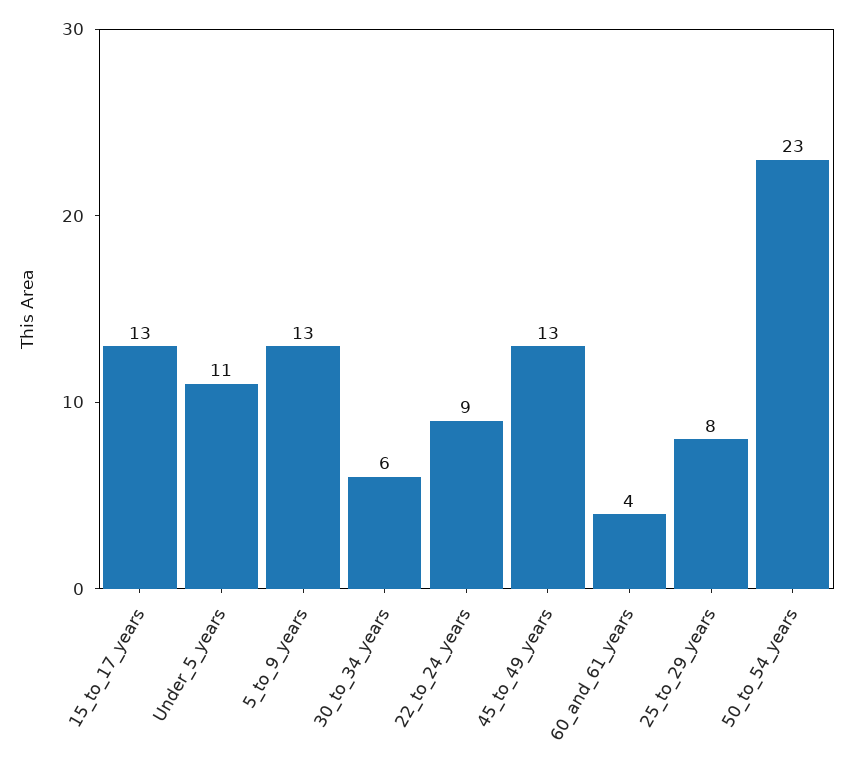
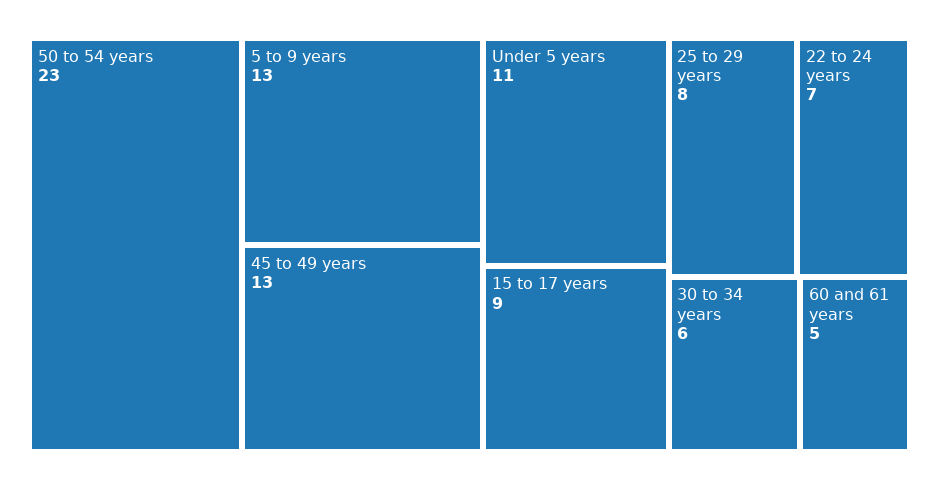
  {
-   "15_to_17_years": 13,
+   "15_to_17_years": 9,
    "Under_5_years": 11,
    "5_to_9_years": 13,
    "30_to_34_years": 6,
-   "22_to_24_years": 9,
+   "22_to_24_years": 7,
    "45_to_49_years": 13,
-   "60_and_61_years": 4,
+   "60_and_61_years": 5,
    "25_to_29_years": 8,
    "50_to_54_years": 23
  }

